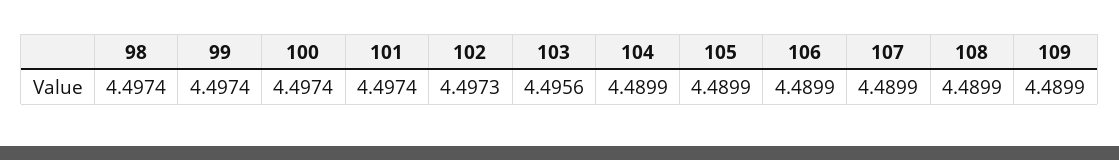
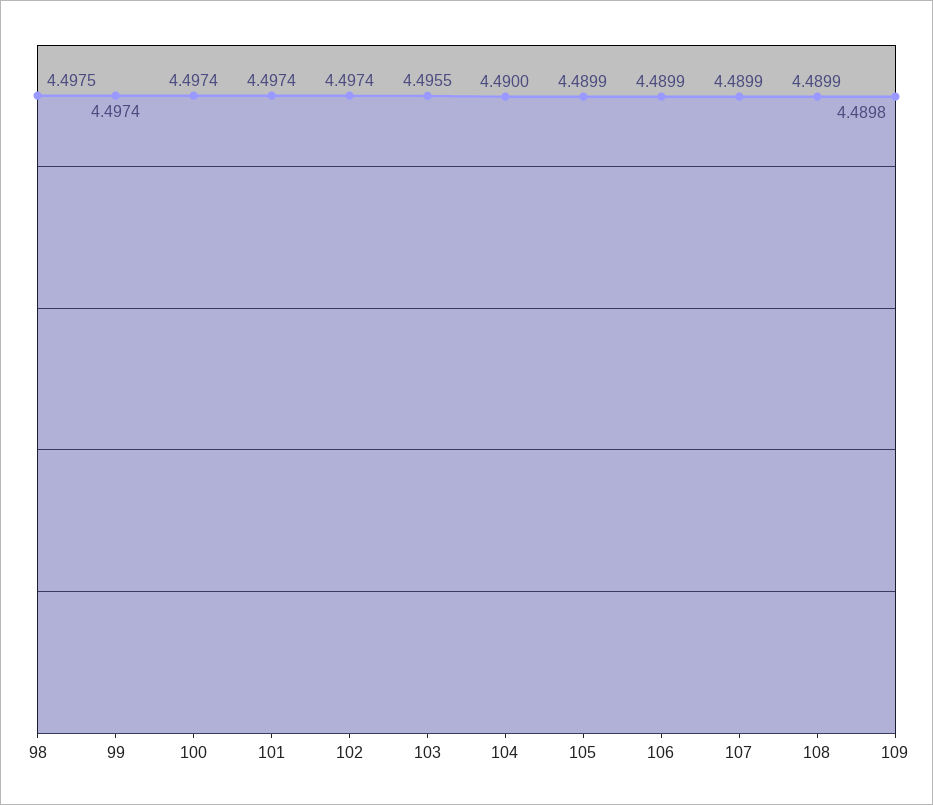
  {
-   "98": 4.4974,
+   "98": 4.4975,
    "99": 4.4974,
    "100": 4.4974,
    "101": 4.4974,
-   "102": 4.4973,
+   "102": 4.4974,
-   "103": 4.4956,
+   "103": 4.4955,
-   "104": 4.4899,
+   "104": 4.49,
    "105": 4.4899,
    "106": 4.4899,
    "107": 4.4899,
    "108": 4.4899,
-   "109": 4.4899
+   "109": 4.4898
  }

